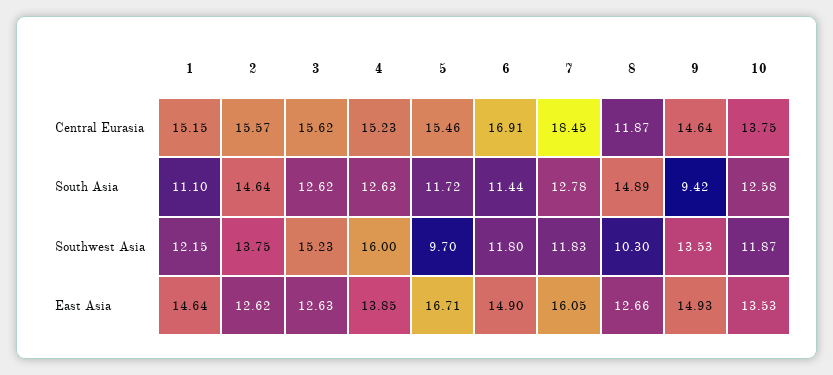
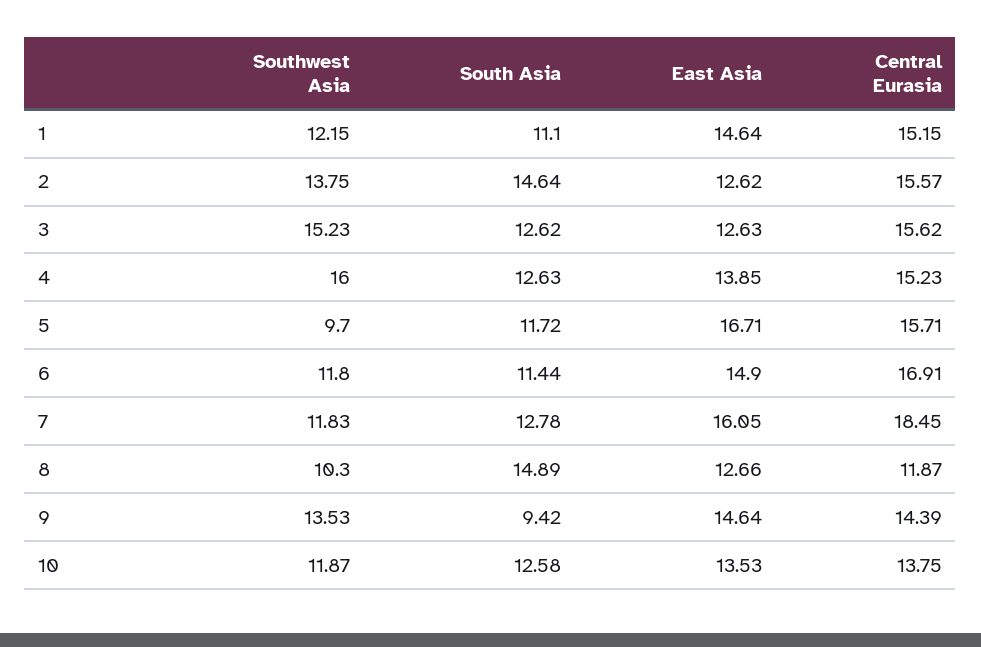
  {
    "1": {
      "Central Eurasia": 15.15,
      "South Asia": 11.1,
      "Southwest Asia": 12.15,
      "East Asia": 14.64
    },
    "2": {
      "Central Eurasia": 15.57,
      "South Asia": 14.64,
      "Southwest Asia": 13.75,
      "East Asia": 12.62
    },
    "3": {
      "Central Eurasia": 15.62,
      "South Asia": 12.62,
      "Southwest Asia": 15.23,
      "East Asia": 12.63
    },
    "4": {
      "Central Eurasia": 15.23,
      "South Asia": 12.63,
      "Southwest Asia": 16,
      "East Asia": 13.85
    },
    "5": {
-     "Central Eurasia": 15.46,
+     "Central Eurasia": 15.71,
      "South Asia": 11.72,
      "Southwest Asia": 9.7,
      "East Asia": 16.71
    },
    "6": {
      "Central Eurasia": 16.91,
      "South Asia": 11.44,
      "Southwest Asia": 11.8,
      "East Asia": 14.9
    },
    "7": {
      "Central Eurasia": 18.45,
      "South Asia": 12.78,
      "Southwest Asia": 11.83,
      "East Asia": 16.05
    },
    "8": {
      "Central Eurasia": 11.87,
      "South Asia": 14.89,
      "Southwest Asia": 10.3,
      "East Asia": 12.66
    },
    "9": {
-     "Central Eurasia": 14.64,
+     "Central Eurasia": 14.39,
      "South Asia": 9.42,
      "Southwest Asia": 13.53,
-     "East Asia": 14.93
+     "East Asia": 14.64
    },
    "10": {
      "Central Eurasia": 13.75,
      "South Asia": 12.58,
      "Southwest Asia": 11.87,
      "East Asia": 13.53
    }
  }

